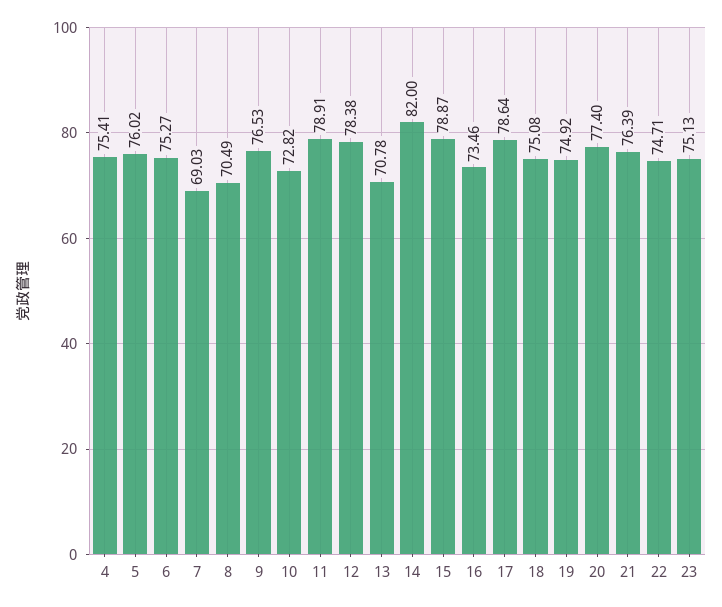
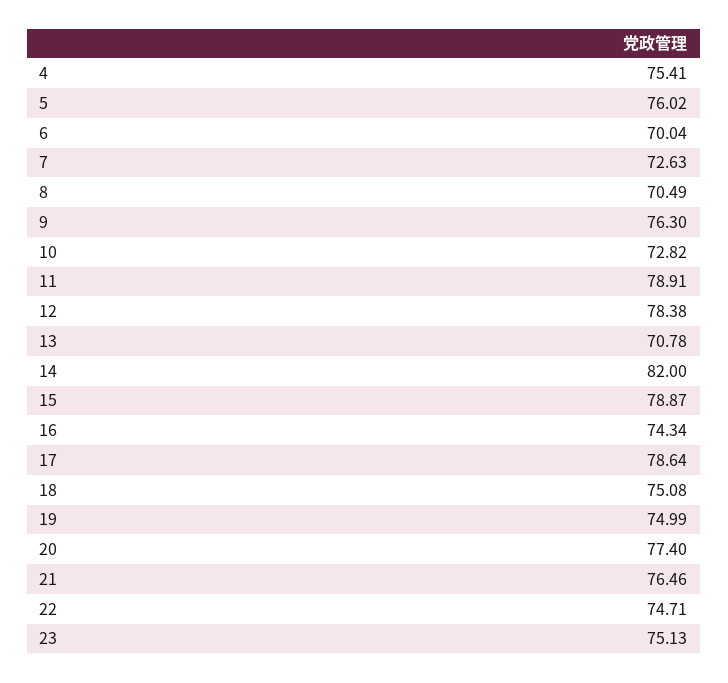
  {
    "4": 75.41,
    "5": 76.02,
-   "6": 75.27,
+   "6": 70.04,
-   "7": 69.03,
+   "7": 72.63,
    "8": 70.49,
-   "9": 76.53,
+   "9": 76.3,
    "10": 72.82,
    "11": 78.91,
    "12": 78.38,
    "13": 70.78,
    "14": 82,
    "15": 78.87,
-   "16": 73.46,
+   "16": 74.34,
    "17": 78.64,
    "18": 75.08,
-   "19": 74.92,
+   "19": 74.99,
    "20": 77.4,
-   "21": 76.39,
+   "21": 76.46,
    "22": 74.71,
    "23": 75.13
  }

